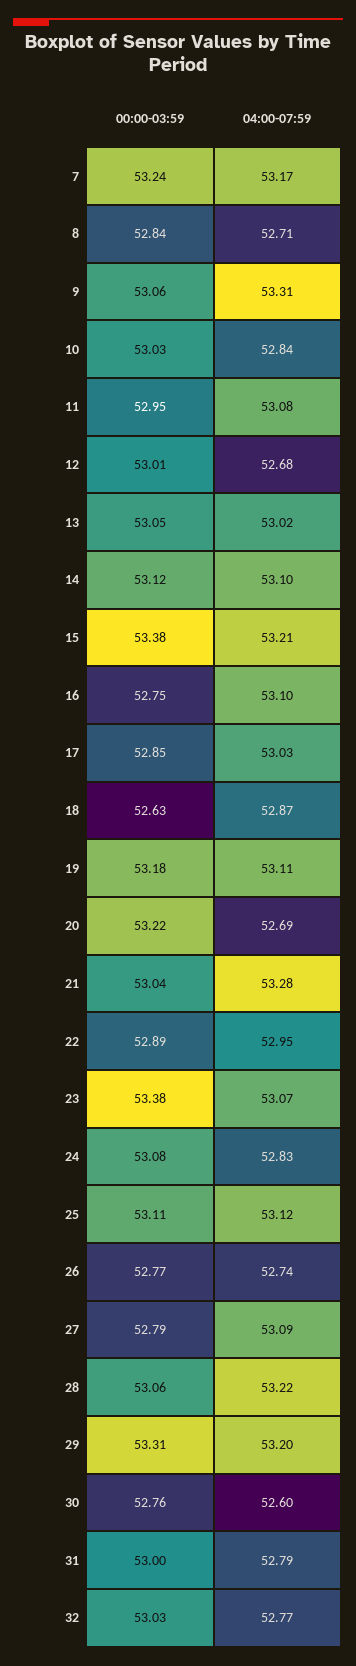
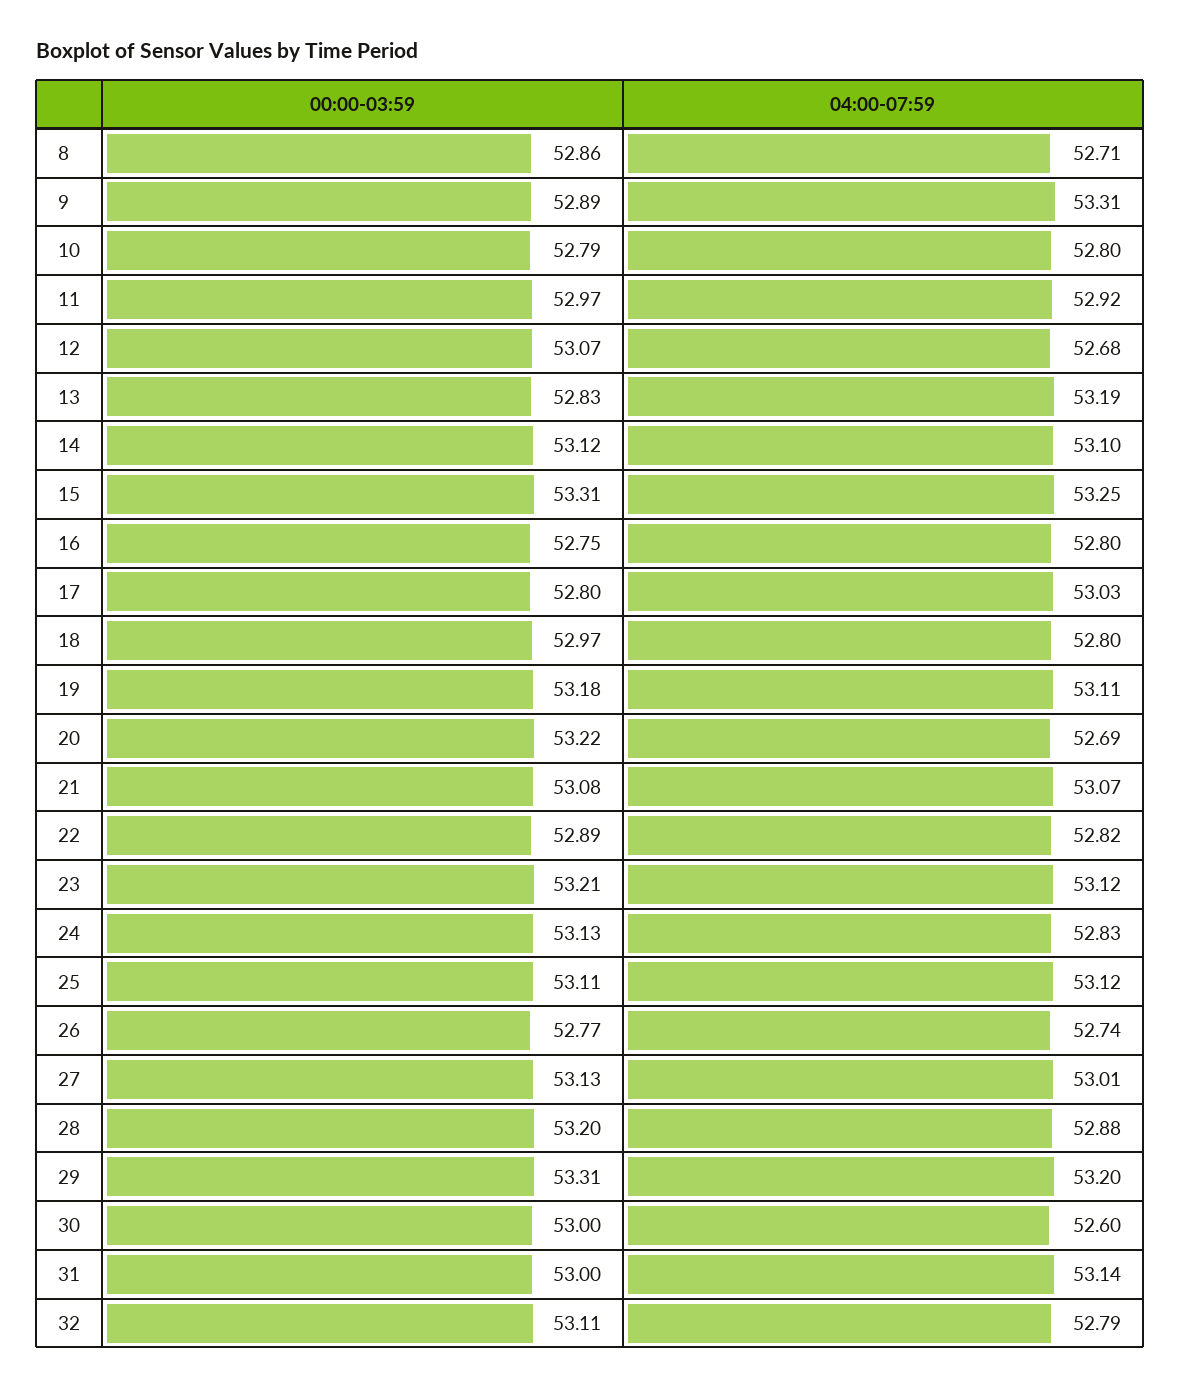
  {
    "00:00-03:59": {
-     "7": 53.24,
-     "8": 52.84,
+     "8": 52.86,
-     "9": 53.06,
+     "9": 52.89,
-     "10": 53.03,
+     "10": 52.79,
-     "11": 52.95,
+     "11": 52.97,
-     "12": 53.01,
+     "12": 53.07,
-     "13": 53.05,
+     "13": 52.83,
      "14": 53.12,
-     "15": 53.38,
+     "15": 53.31,
      "16": 52.75,
-     "17": 52.85,
+     "17": 52.8,
-     "18": 52.63,
+     "18": 52.97,
      "19": 53.18,
      "20": 53.22,
-     "21": 53.04,
+     "21": 53.08,
      "22": 52.89,
-     "23": 53.38,
+     "23": 53.21,
-     "24": 53.08,
+     "24": 53.13,
      "25": 53.11,
      "26": 52.77,
-     "27": 52.79,
+     "27": 53.13,
-     "28": 53.06,
+     "28": 53.2,
      "29": 53.31,
-     "30": 52.76,
+     "30": 53,
      "31": 53,
-     "32": 53.03
+     "32": 53.11
    },
    "04:00-07:59": {
-     "7": 53.17,
      "8": 52.71,
      "9": 53.31,
-     "10": 52.84,
+     "10": 52.8,
-     "11": 53.08,
+     "11": 52.92,
      "12": 52.68,
-     "13": 53.02,
+     "13": 53.19,
      "14": 53.1,
-     "15": 53.21,
+     "15": 53.25,
-     "16": 53.1,
+     "16": 52.8,
      "17": 53.03,
-     "18": 52.87,
+     "18": 52.8,
      "19": 53.11,
      "20": 52.69,
-     "21": 53.28,
+     "21": 53.07,
-     "22": 52.95,
+     "22": 52.82,
-     "23": 53.07,
+     "23": 53.12,
      "24": 52.83,
      "25": 53.12,
      "26": 52.74,
-     "27": 53.09,
+     "27": 53.01,
-     "28": 53.22,
+     "28": 52.88,
      "29": 53.2,
      "30": 52.6,
-     "31": 52.79,
+     "31": 53.14,
-     "32": 52.77
+     "32": 52.79
    }
  }

